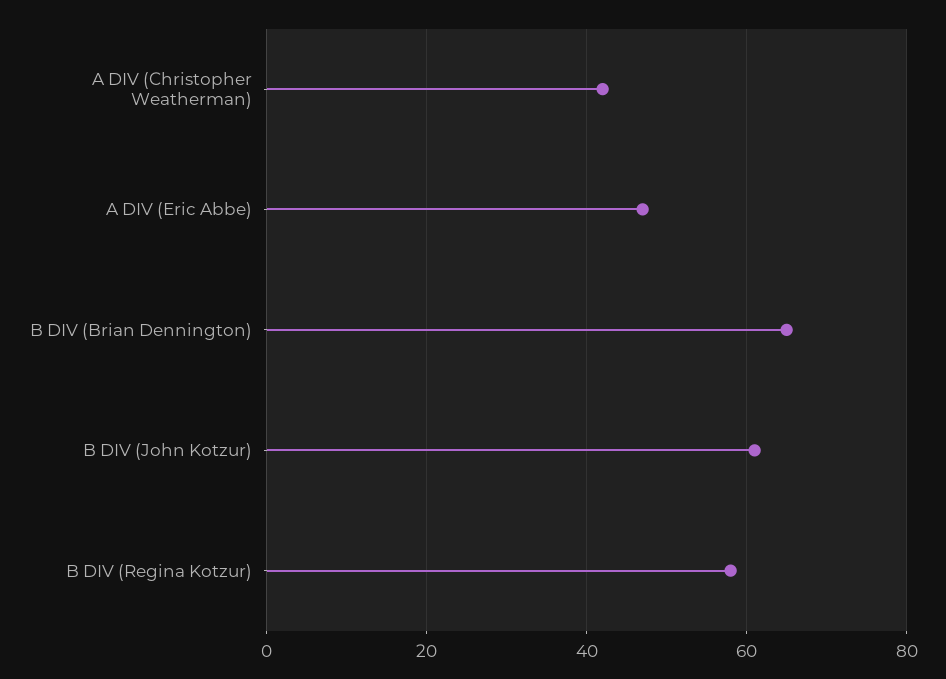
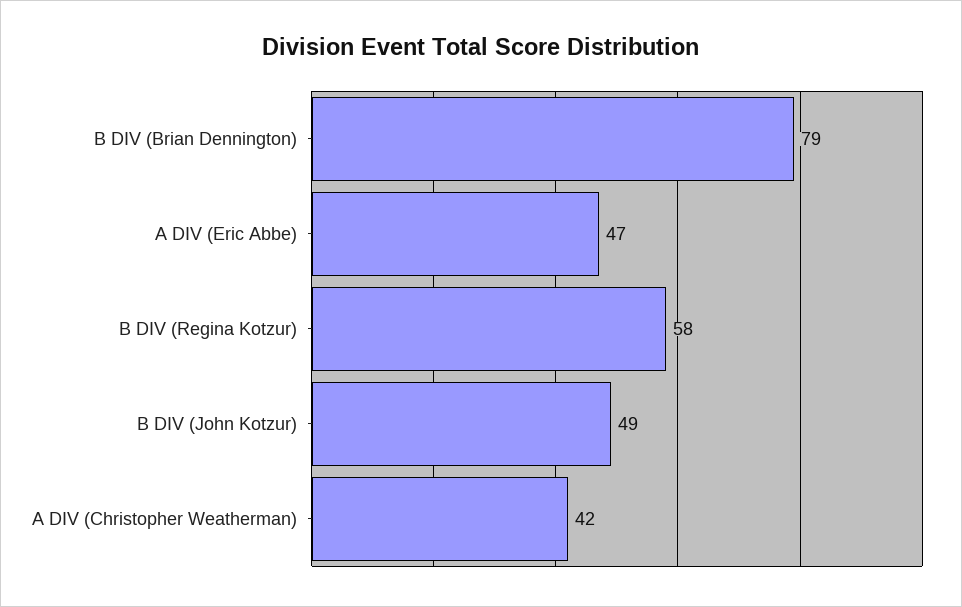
  {
    "A DIV (Christopher Weatherman)": 42,
    "A DIV (Eric Abbe)": 47,
-   "B DIV (Brian Dennington)": 65,
+   "B DIV (Brian Dennington)": 79,
-   "B DIV (John Kotzur)": 60,
+   "B DIV (John Kotzur)": 49,
    "B DIV (Regina Kotzur)": 58
  }

